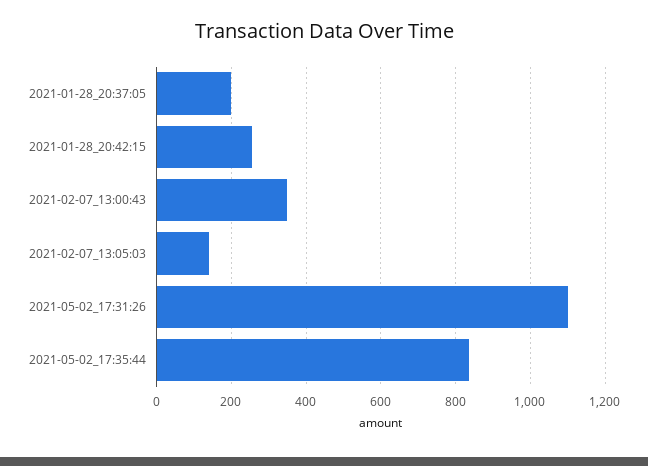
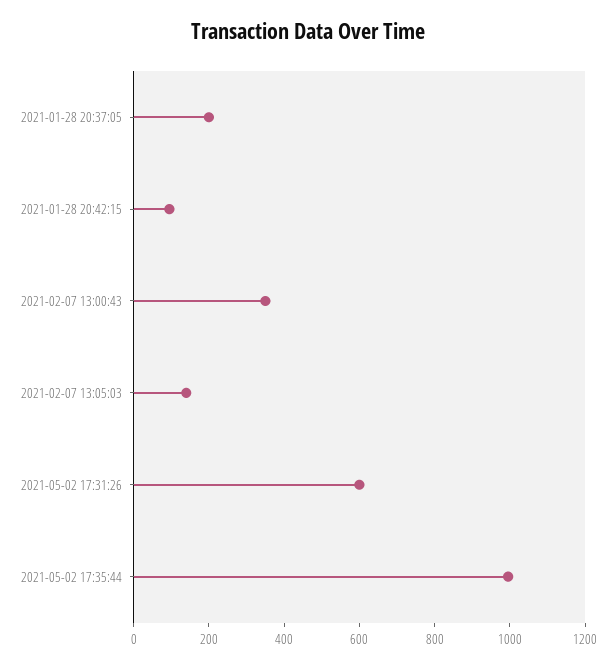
  {
    "2021-01-28_20:37:05": 200,
-   "2021-01-28_20:42:15": 260,
+   "2021-01-28_20:42:15": 100,
    "2021-02-07_13:00:43": 360,
    "2021-02-07_13:05:03": 140,
-   "2021-05-02_17:31:26": 1100,
+   "2021-05-02_17:31:26": 600,
-   "2021-05-02_17:35:44": 840
+   "2021-05-02_17:35:44": 1000
  }

